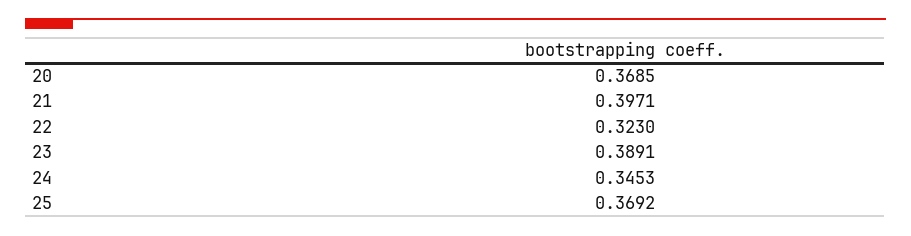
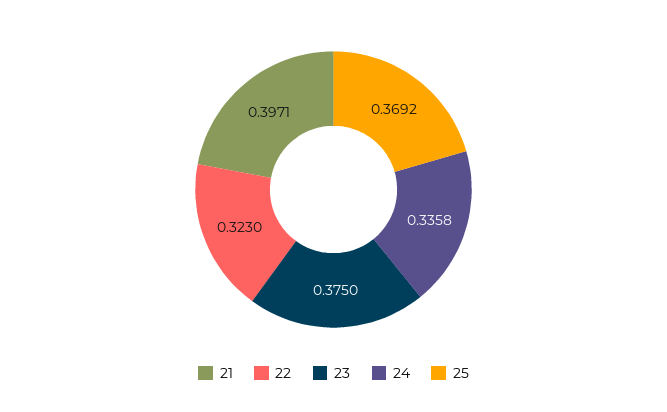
  {
-   "20": 0.3685,
    "21": 0.3971,
    "22": 0.323,
-   "23": 0.3891,
+   "23": 0.375,
-   "24": 0.3453,
+   "24": 0.3358,
    "25": 0.3692
  }

